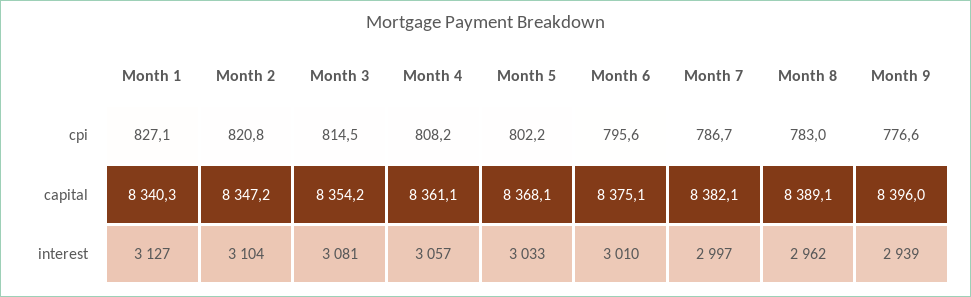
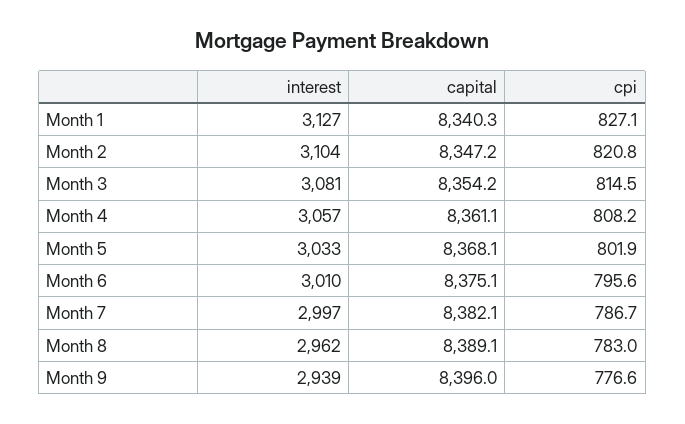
  {
    "Month 1": {
      "cpi": 827.1,
      "capital": 8340.3,
      "interest": 3127
    },
    "Month 2": {
      "cpi": 820.8,
      "capital": 8347.2,
      "interest": 3104
    },
    "Month 3": {
      "cpi": 814.5,
      "capital": 8354.2,
      "interest": 3081
    },
    "Month 4": {
      "cpi": 808.2,
      "capital": 8361.1,
      "interest": 3057
    },
    "Month 5": {
-     "cpi": 802.2,
+     "cpi": 801.9,
      "capital": 8368.1,
      "interest": 3033
    },
    "Month 6": {
      "cpi": 795.6,
      "capital": 8375.1,
      "interest": 3010
    },
    "Month 7": {
      "cpi": 786.7,
      "capital": 8382.1,
      "interest": 2997
    },
    "Month 8": {
      "cpi": 783,
      "capital": 8389.1,
      "interest": 2962
    },
    "Month 9": {
      "cpi": 776.6,
      "capital": 8396,
      "interest": 2939
    }
  }

